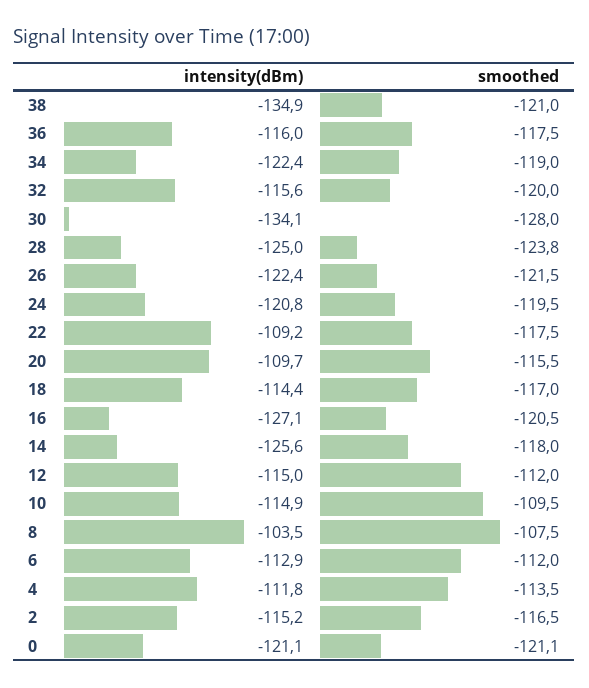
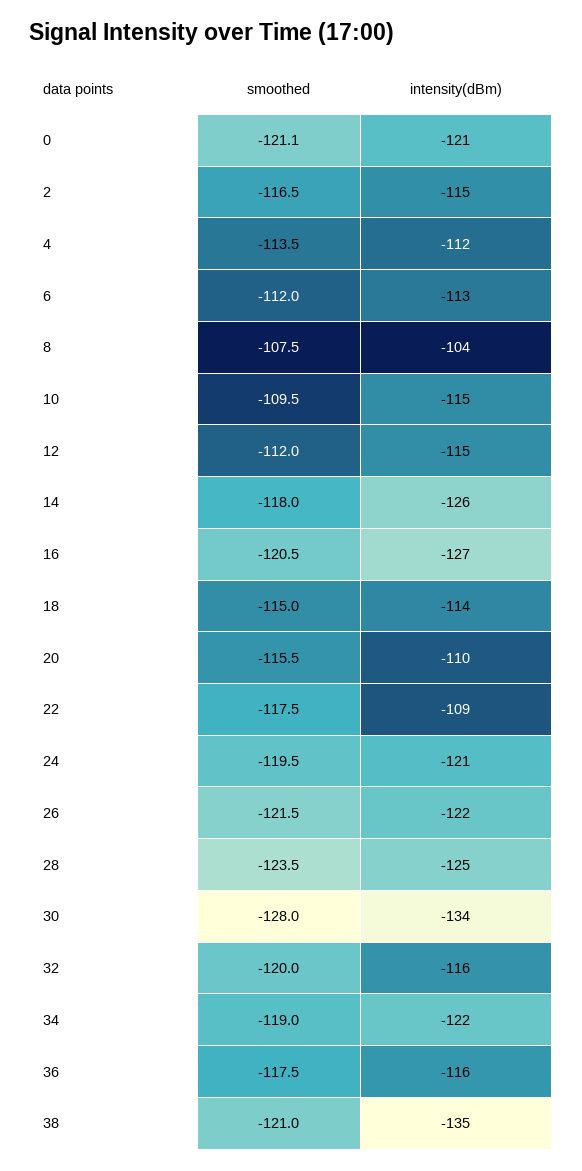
  {
    "intensity(dBm)": {
      "38": -134.9,
      "36": -116,
      "34": -122.4,
      "32": -115.6,
      "30": -134.1,
      "28": -125,
      "26": -122.4,
      "24": -120.8,
      "22": -109.2,
      "20": -109.7,
      "18": -114.4,
      "16": -127.1,
      "14": -125.6,
      "12": -115,
      "10": -114.9,
      "8": -103.5,
      "6": -112.9,
      "4": -111.8,
      "2": -115.2,
      "0": -121.1
    },
    "smoothed": {
      "38": -121,
      "36": -117.5,
      "34": -119,
      "32": -120,
      "30": -128,
-     "28": -123.8,
+     "28": -123.5,
      "26": -121.5,
      "24": -119.5,
      "22": -117.5,
      "20": -115.5,
-     "18": -117,
+     "18": -115,
      "16": -120.5,
      "14": -118,
      "12": -112,
      "10": -109.5,
      "8": -107.5,
      "6": -112,
      "4": -113.5,
      "2": -116.5,
      "0": -121.1
    }
  }

